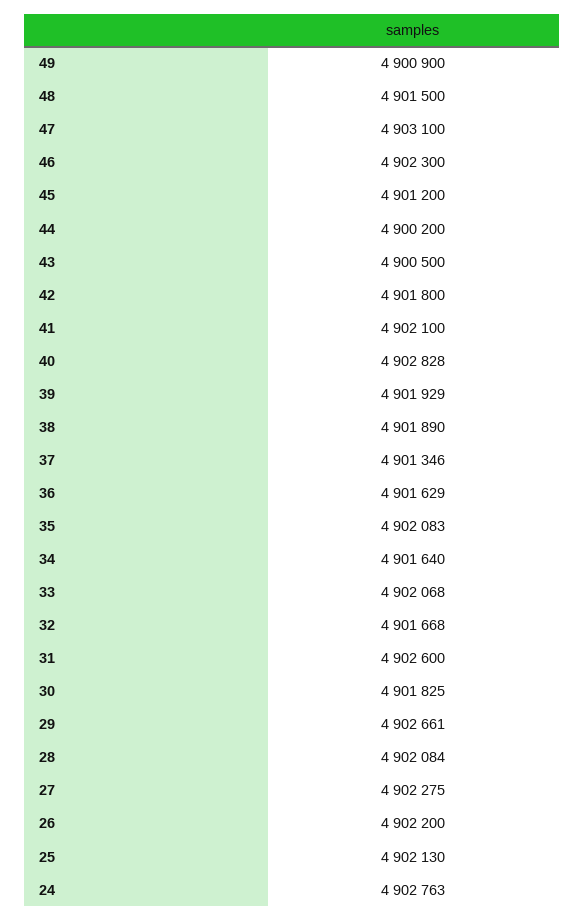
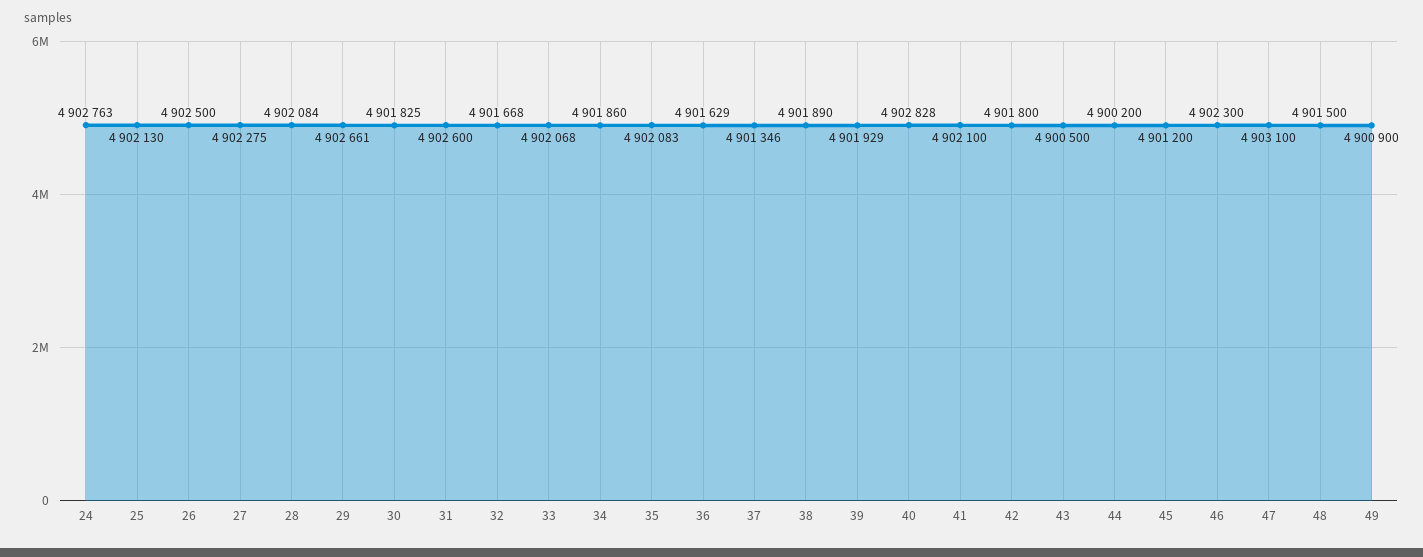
  {
    "49": 4900900,
    "48": 4901500,
    "47": 4903100,
    "46": 4902300,
    "45": 4901200,
    "44": 4900200,
    "43": 4900500,
    "42": 4901800,
    "41": 4902100,
    "40": 4902828,
    "39": 4901929,
    "38": 4901890,
    "37": 4901346,
    "36": 4901629,
    "35": 4902083,
-   "34": 4901640,
+   "34": 4901860,
    "33": 4902068,
    "32": 4901668,
    "31": 4902600,
    "30": 4901825,
    "29": 4902661,
    "28": 4902084,
    "27": 4902275,
-   "26": 4902200,
+   "26": 4902500,
    "25": 4902130,
    "24": 4902763
  }

